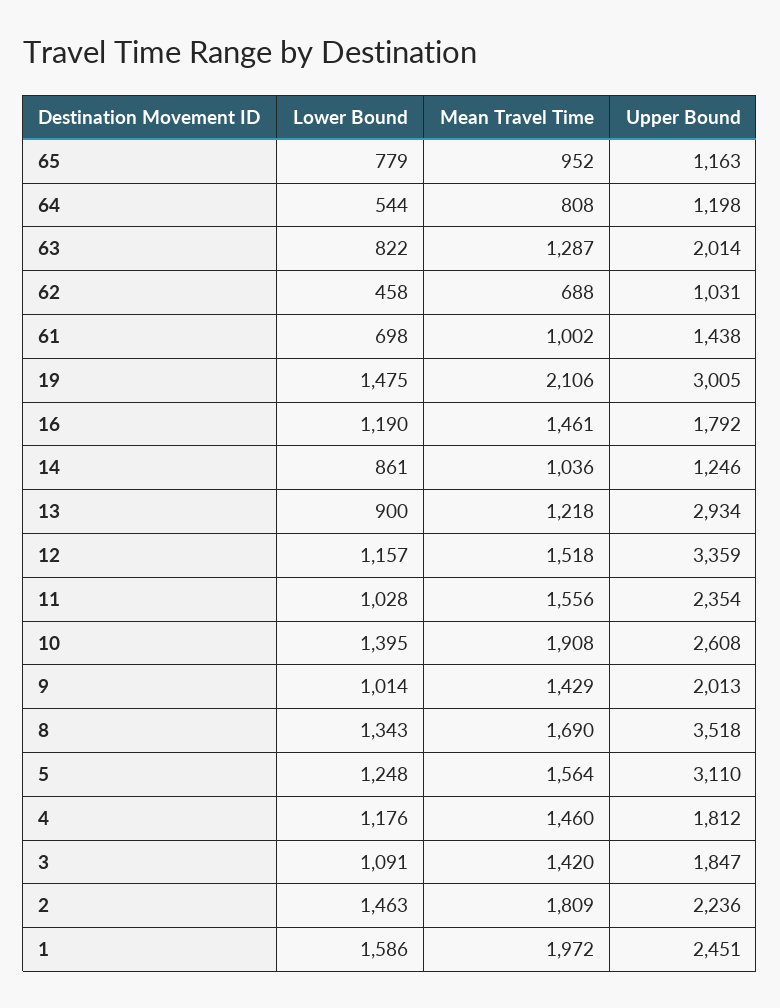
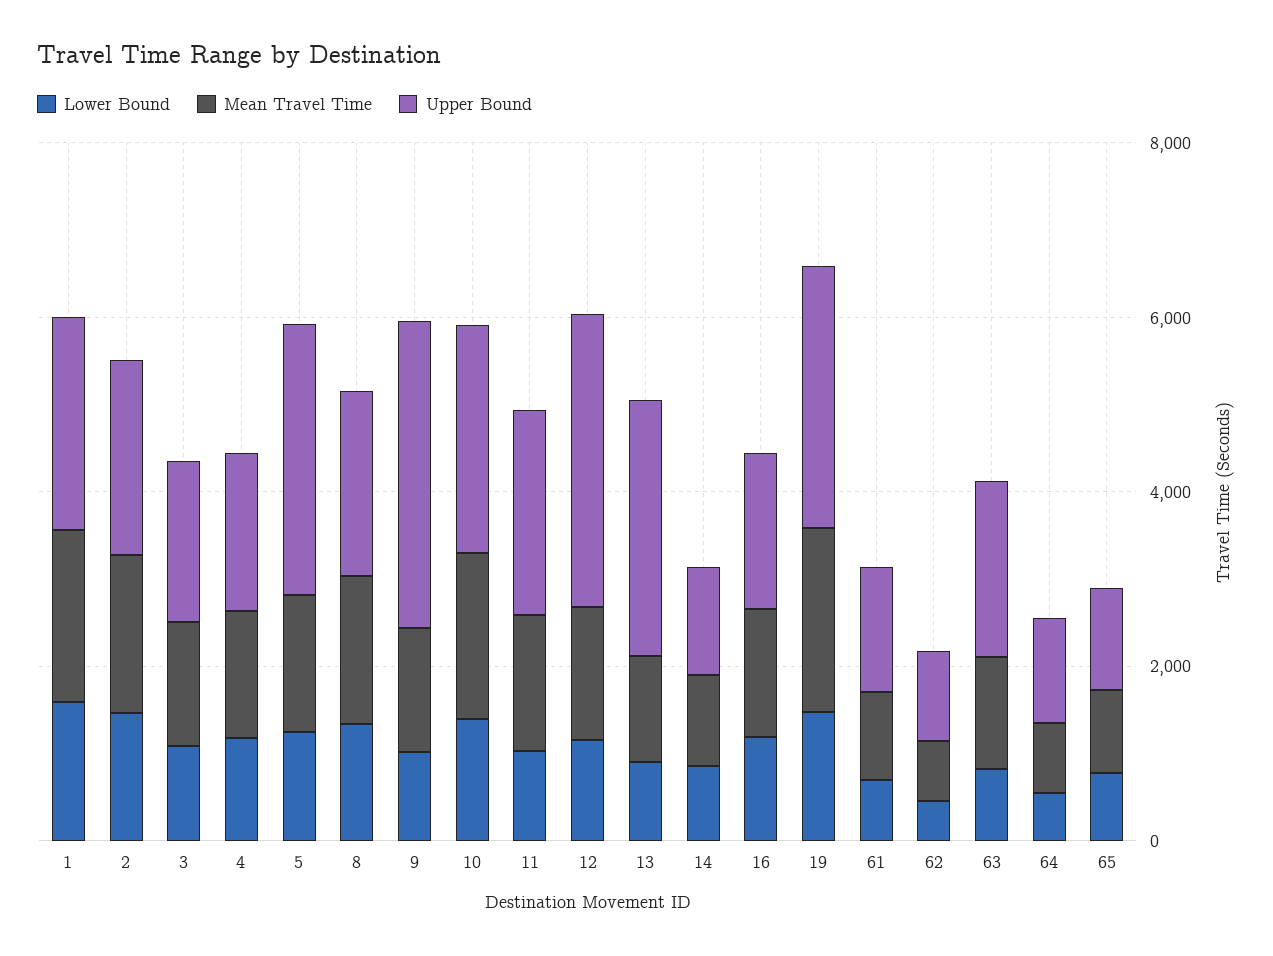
  {
    "Lower Bound": {
      "65": 779,
      "64": 544,
      "63": 822,
      "62": 458,
      "61": 698,
      "19": 1475,
      "16": 1190,
      "14": 861,
      "13": 900,
      "12": 1157,
      "11": 1028,
      "10": 1395,
      "9": 1014,
      "8": 1343,
      "5": 1248,
      "4": 1176,
      "3": 1091,
      "2": 1463,
      "1": 1586
    },
    "Mean Travel Time": {
      "65": 952,
      "64": 808,
      "63": 1287,
      "62": 688,
      "61": 1002,
      "19": 2106,
      "16": 1461,
      "14": 1036,
      "13": 1218,
      "12": 1518,
      "11": 1556,
      "10": 1908,
      "9": 1429,
      "8": 1690,
      "5": 1564,
      "4": 1460,
      "3": 1420,
      "2": 1809,
      "1": 1972
    },
    "Upper Bound": {
      "65": 1163,
      "64": 1198,
      "63": 2014,
      "62": 1031,
      "61": 1438,
      "19": 3005,
      "16": 1792,
      "14": 1246,
      "13": 2934,
      "12": 3359,
      "11": 2354,
      "10": 2608,
-     "9": 2013,
+     "9": 3500,
-     "8": 3518,
+     "8": 2000,
      "5": 3110,
      "4": 1812,
      "3": 1847,
      "2": 2236,
      "1": 2451
    }
  }

